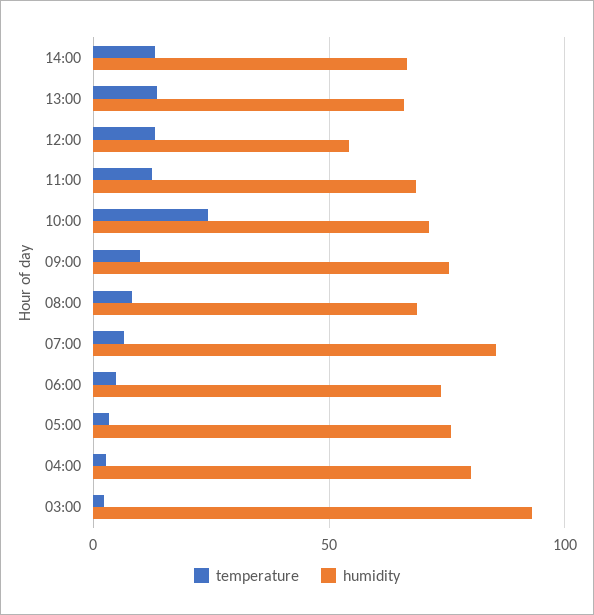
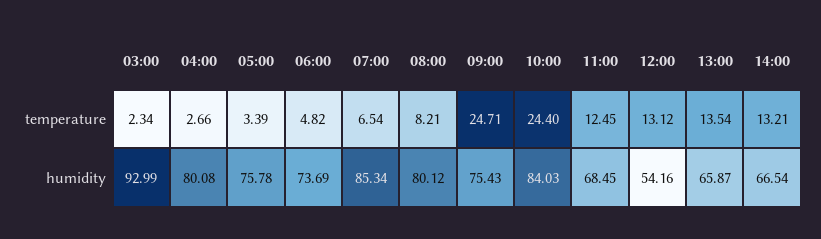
  {
    "temperature": {
      "14:00": 13.21,
      "13:00": 13.54,
      "12:00": 13.12,
      "11:00": 12.45,
      "10:00": 24.4,
-     "09:00": 10,
+     "09:00": 24.71,
      "08:00": 8.21,
      "07:00": 6.54,
      "06:00": 4.82,
      "05:00": 3.39,
      "04:00": 2.66,
      "03:00": 2.34
    },
    "humidity": {
      "14:00": 66.54,
      "13:00": 65.87,
      "12:00": 54.16,
      "11:00": 68.45,
-     "10:00": 70,
+     "10:00": 84.03,
      "09:00": 75.43,
-     "08:00": 70,
+     "08:00": 80.12,
      "07:00": 85.34,
      "06:00": 73.69,
      "05:00": 75.78,
      "04:00": 80.08,
      "03:00": 92.99
    }
  }

